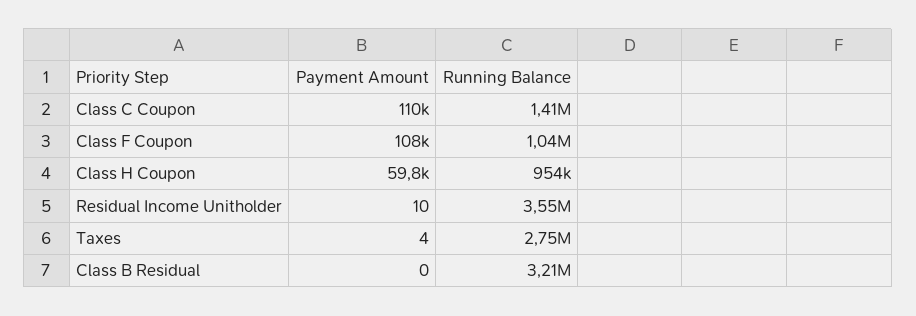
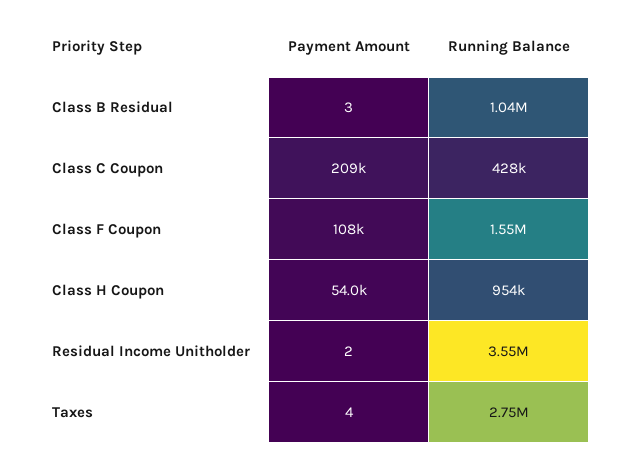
  {
    "Payment Amount": {
-     "Class C Coupon": 110000,
+     "Class C Coupon": 209000,
      "Class F Coupon": 108000,
-     "Class H Coupon": 59800,
+     "Class H Coupon": 54000,
-     "Residual Income Unitholder": 10,
+     "Residual Income Unitholder": 2,
      "Taxes": 4,
-     "Class B Residual": 0
+     "Class B Residual": 3
    },
    "Running Balance": {
-     "Class C Coupon": 1410000,
+     "Class C Coupon": 428000,
-     "Class F Coupon": 1040000,
+     "Class F Coupon": 1550000,
      "Class H Coupon": 954000,
      "Residual Income Unitholder": 3550000,
      "Taxes": 2750000,
-     "Class B Residual": 3210000
+     "Class B Residual": 1040000
    }
  }

